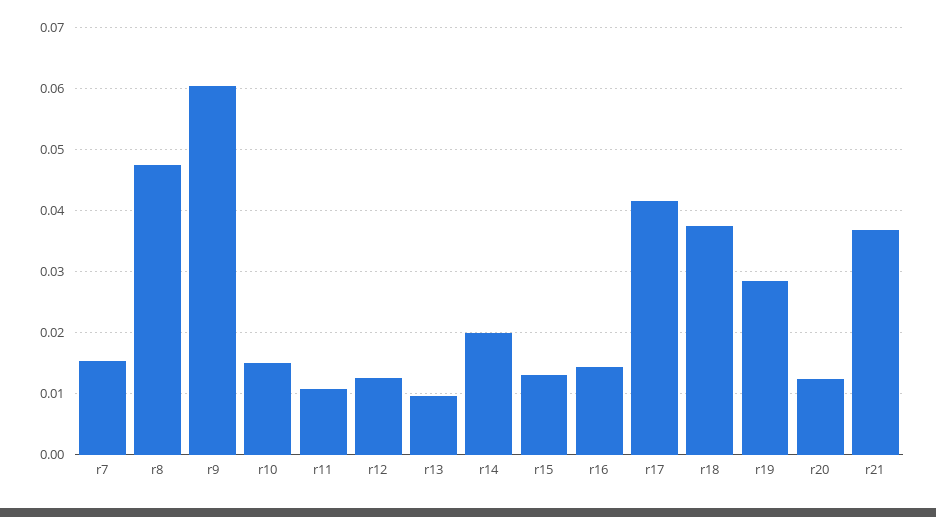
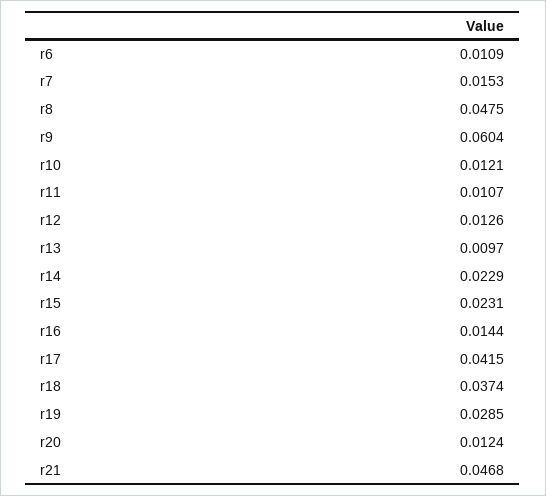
  {
    "r7": 0.0153,
    "r8": 0.0475,
    "r9": 0.0604,
-   "r10": 0.015,
+   "r10": 0.0121,
    "r11": 0.0107,
    "r12": 0.0126,
    "r13": 0.0097,
-   "r14": 0.02,
+   "r14": 0.0229,
-   "r15": 0.013,
+   "r15": 0.0231,
    "r16": 0.0144,
    "r17": 0.0415,
    "r18": 0.0374,
    "r19": 0.0285,
    "r20": 0.0124,
-   "r21": 0.037
+   "r21": 0.0468,
+   "r6": 0.0109
  }

